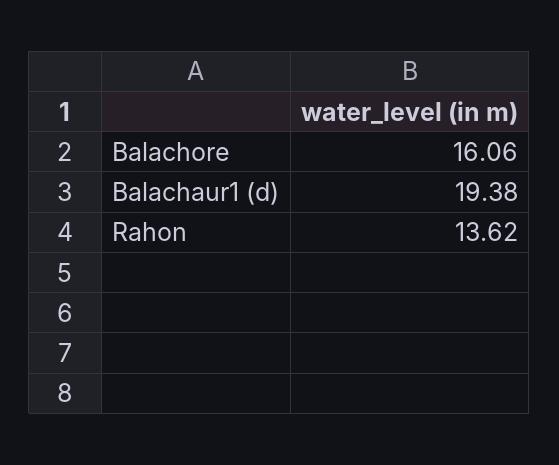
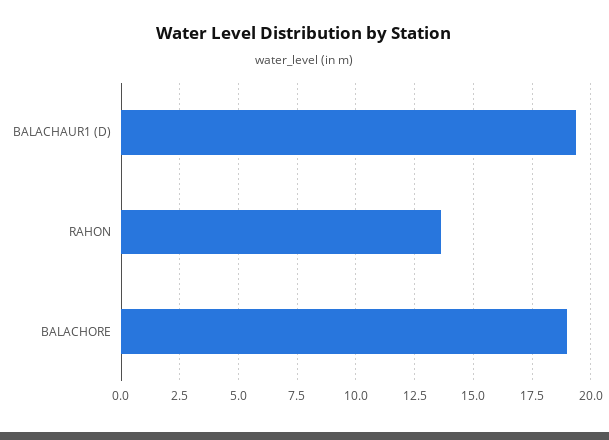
  {
-   "Balachore": 16.06,
+   "Balachore": 19,
    "Balachaur1 (d)": 19.38,
    "Rahon": 13.62
  }

